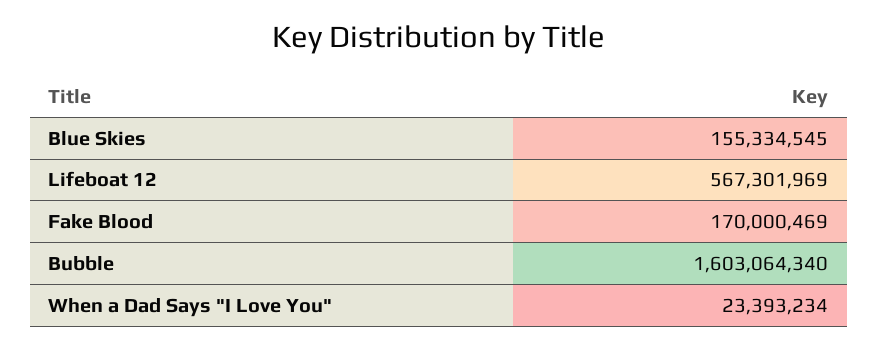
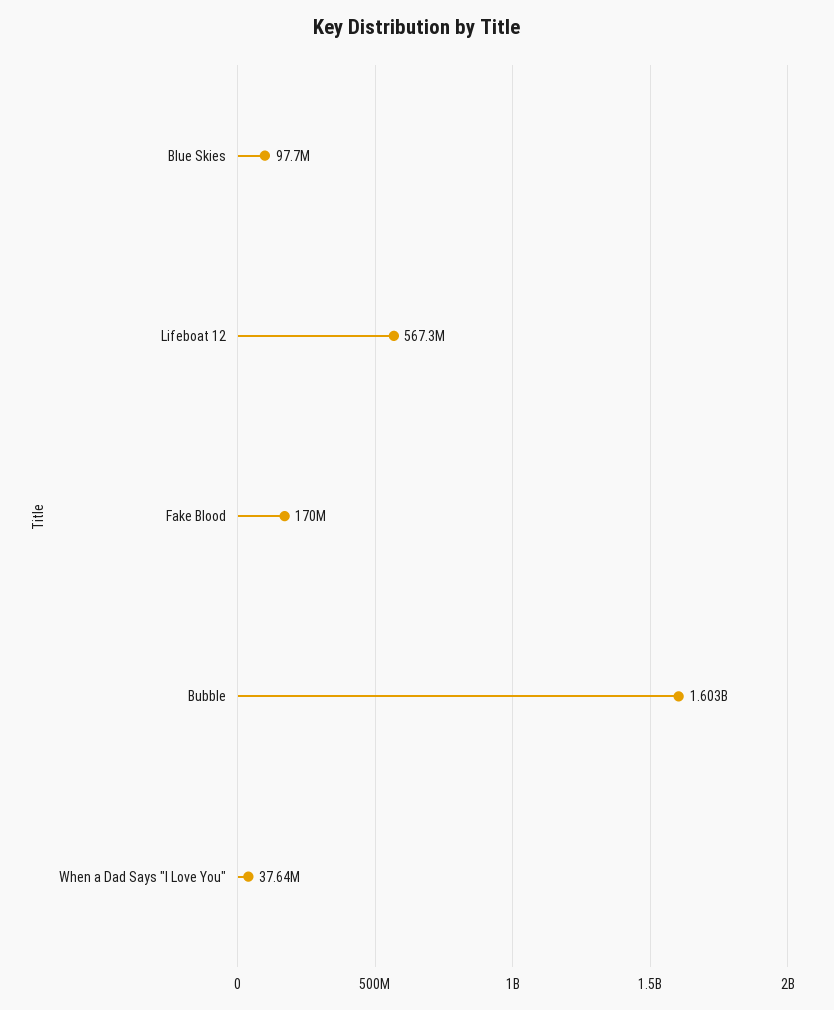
  {
-   "Blue Skies": 155334545,
+   "Blue Skies": 97700000,
    "Lifeboat 12": 567301969,
    "Fake Blood": 170000469,
    "Bubble": 1603064340,
-   "When a Dad Says \"I Love You\"": 23393234
+   "When a Dad Says \"I Love You\"": 37640000
  }

